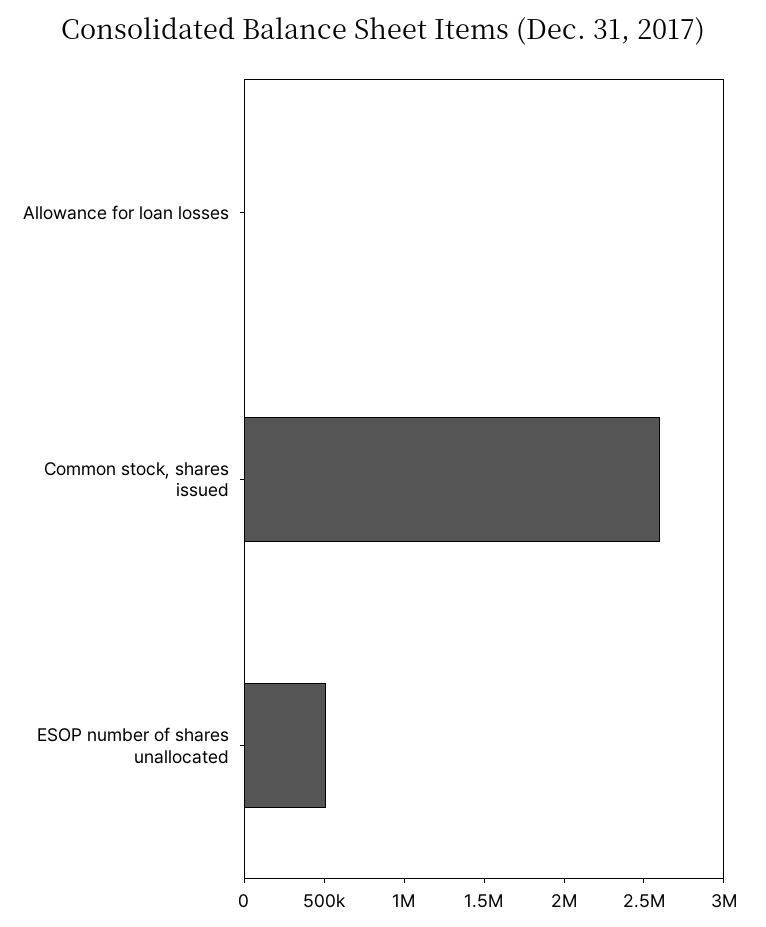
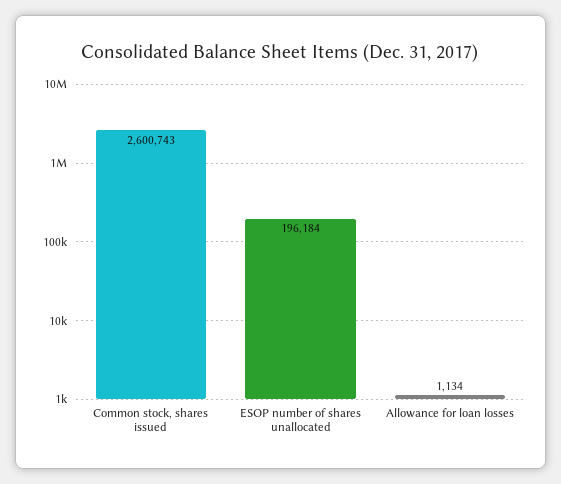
  {
    "Allowance for loan losses": 1134,
    "Common stock, shares issued": 2600743,
-   "ESOP number of shares unallocated": 500000
+   "ESOP number of shares unallocated": 196184
  }

